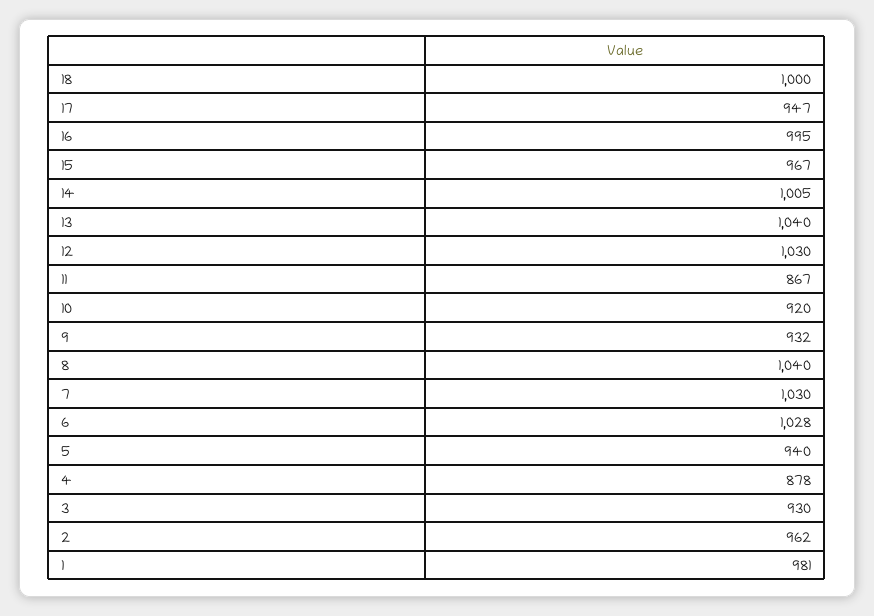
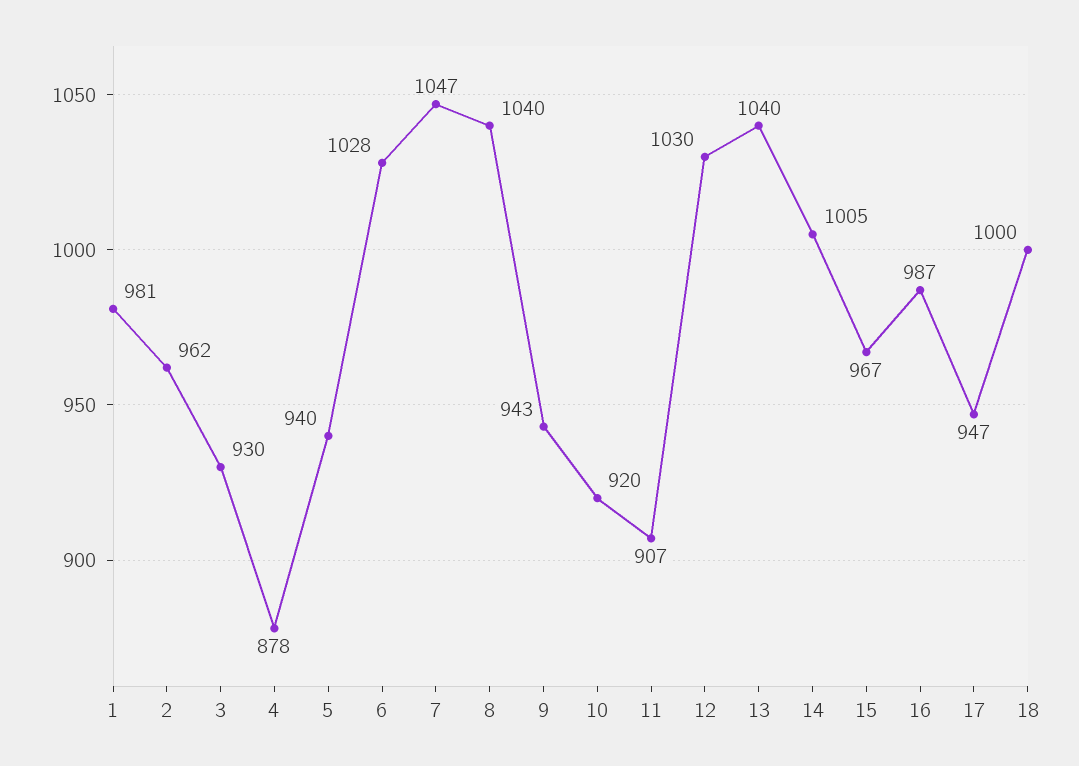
  {
    "18": 1000,
    "17": 947,
-   "16": 995,
+   "16": 987,
    "15": 967,
    "14": 1005,
    "13": 1040,
    "12": 1030,
-   "11": 867,
+   "11": 907,
    "10": 920,
-   "9": 932,
+   "9": 943,
    "8": 1040,
-   "7": 1030,
+   "7": 1047,
    "6": 1028,
    "5": 940,
    "4": 878,
    "3": 930,
    "2": 962,
    "1": 981
  }

